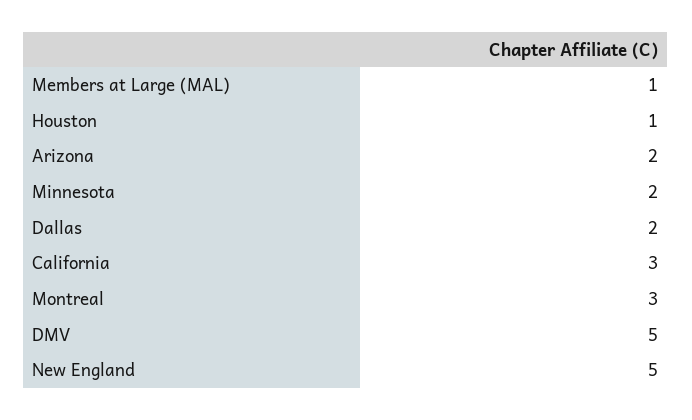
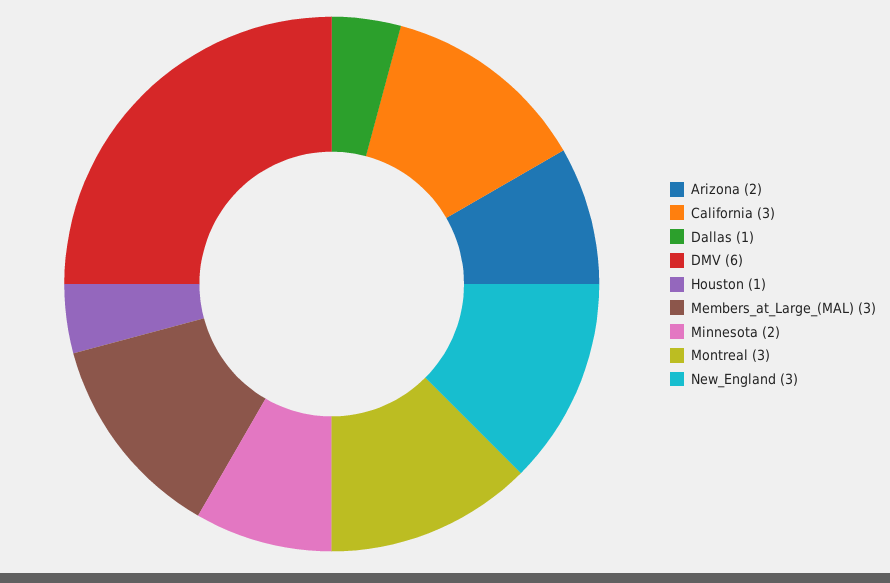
  {
-   "Members at Large (MAL)": 1,
+   "Members at Large (MAL)": 3,
    "Houston": 1,
    "Arizona": 2,
    "Minnesota": 2,
-   "Dallas": 2,
+   "Dallas": 1,
    "California": 3,
    "Montreal": 3,
-   "DMV": 5,
+   "DMV": 6,
-   "New England": 5
+   "New England": 3
  }

